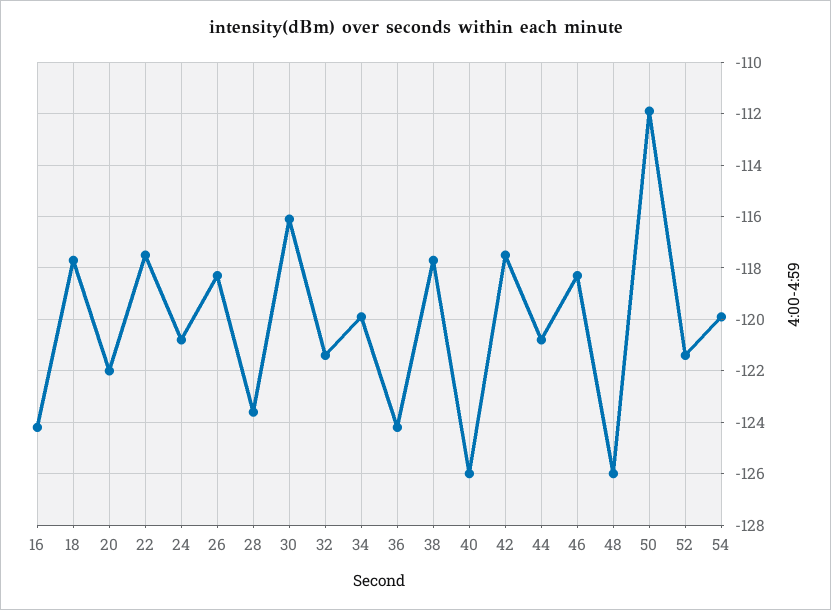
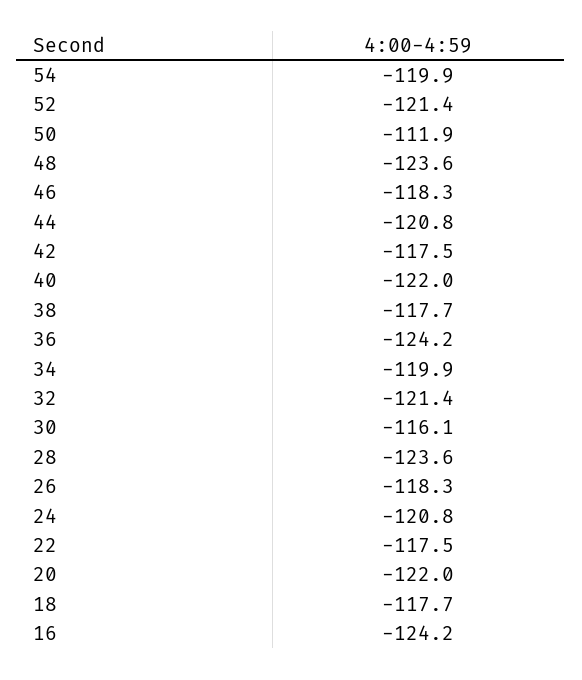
  {
    "16": -124.2,
    "18": -117.7,
    "20": -122,
    "22": -117.5,
    "24": -120.8,
    "26": -118.3,
    "28": -123.6,
    "30": -116.1,
    "32": -121.4,
    "34": -119.9,
    "36": -124.2,
    "38": -117.7,
-   "40": -126,
+   "40": -122,
    "42": -117.5,
    "44": -120.8,
    "46": -118.3,
-   "48": -126,
+   "48": -123.6,
    "50": -111.9,
    "52": -121.4,
    "54": -119.9
  }

